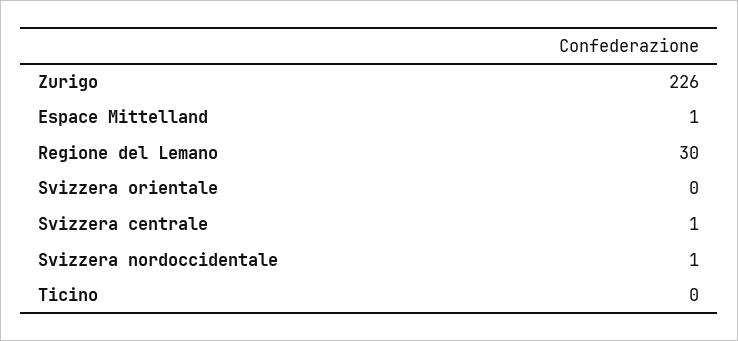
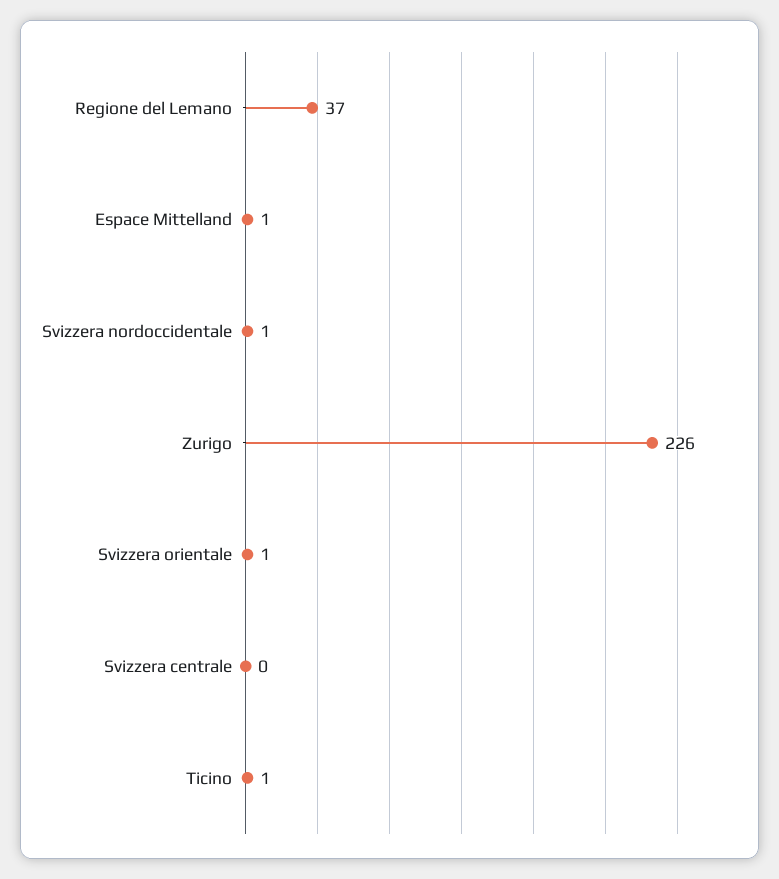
  {
    "Zurigo": 226,
    "Espace Mittelland": 1,
-   "Regione del Lemano": 30,
+   "Regione del Lemano": 37,
-   "Svizzera orientale": 0,
+   "Svizzera orientale": 1,
-   "Svizzera centrale": 1,
+   "Svizzera centrale": 0,
    "Svizzera nordoccidentale": 1,
-   "Ticino": 0
+   "Ticino": 1
  }

